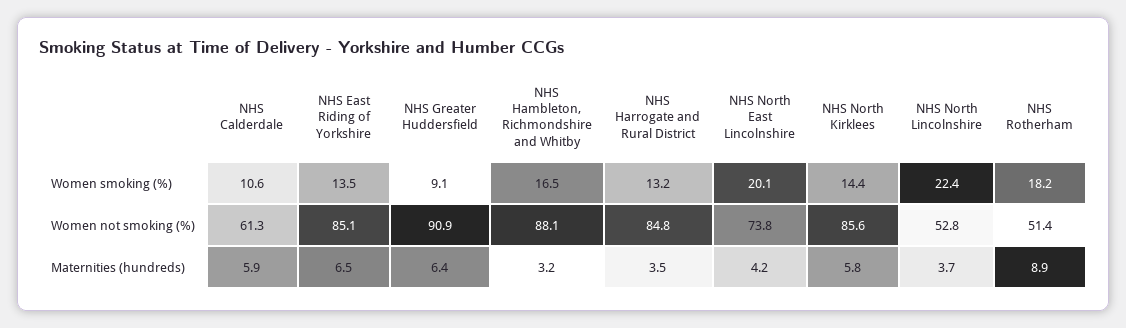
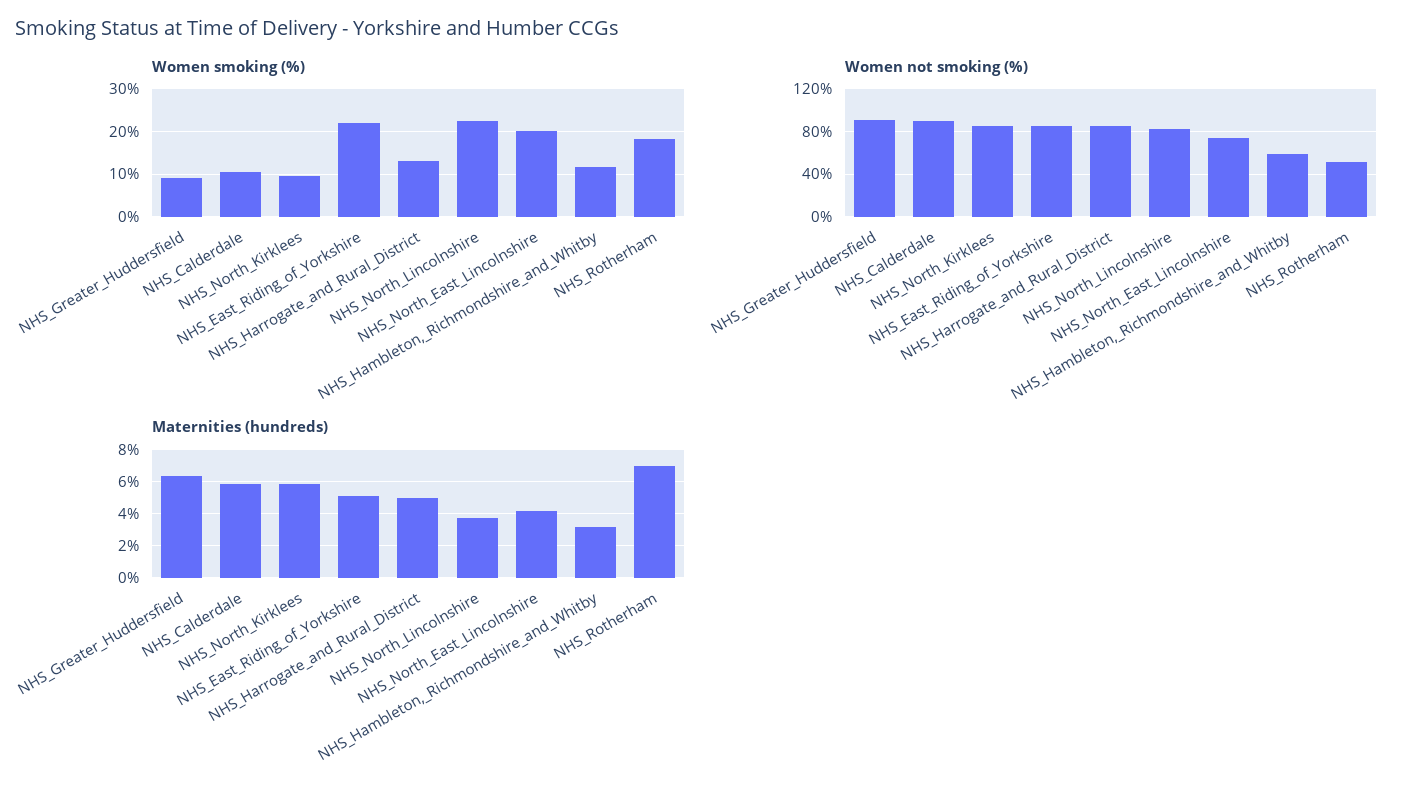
  {
    "Women smoking (%)": {
      "NHS Calderdale": 10.6,
-     "NHS East Riding of Yorkshire": 13.5,
+     "NHS East Riding of Yorkshire": 22,
      "NHS Greater Huddersfield": 9.1,
-     "NHS Hambleton, Richmondshire and Whitby": 16.5,
+     "NHS Hambleton, Richmondshire and Whitby": 12,
      "NHS Harrogate and Rural District": 13.2,
      "NHS North East Lincolnshire": 20.1,
-     "NHS North Kirklees": 14.4,
+     "NHS North Kirklees": 10,
      "NHS North Lincolnshire": 22.4,
      "NHS Rotherham": 18.2
    },
    "Women not smoking (%)": {
-     "NHS Calderdale": 61.3,
+     "NHS Calderdale": 90,
      "NHS East Riding of Yorkshire": 85.1,
      "NHS Greater Huddersfield": 90.9,
-     "NHS Hambleton, Richmondshire and Whitby": 88.1,
+     "NHS Hambleton, Richmondshire and Whitby": 60,
      "NHS Harrogate and Rural District": 84.8,
      "NHS North East Lincolnshire": 73.8,
      "NHS North Kirklees": 85.6,
-     "NHS North Lincolnshire": 52.8,
+     "NHS North Lincolnshire": 80,
      "NHS Rotherham": 51.4
    },
    "Maternities (hundreds)": {
      "NHS Calderdale": 5.9,
-     "NHS East Riding of Yorkshire": 6.5,
+     "NHS East Riding of Yorkshire": 5,
      "NHS Greater Huddersfield": 6.4,
      "NHS Hambleton, Richmondshire and Whitby": 3.2,
-     "NHS Harrogate and Rural District": 3.5,
+     "NHS Harrogate and Rural District": 5,
      "NHS North East Lincolnshire": 4.2,
      "NHS North Kirklees": 5.8,
      "NHS North Lincolnshire": 3.7,
-     "NHS Rotherham": 8.9
+     "NHS Rotherham": 7
    }
  }

